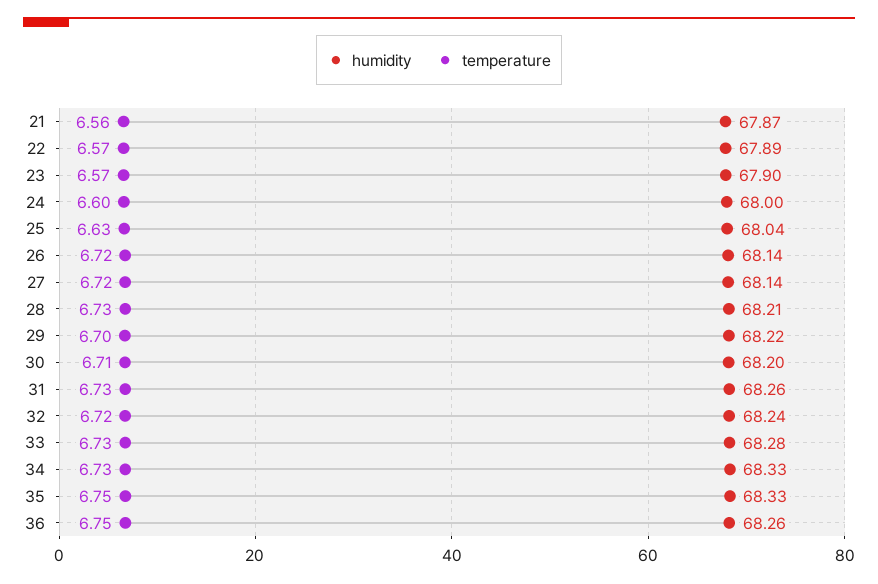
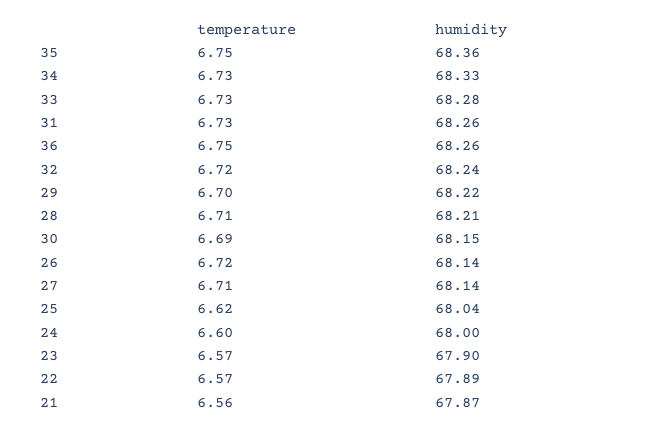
  {
    "humidity": {
      "21": 67.87,
      "22": 67.89,
      "23": 67.9,
      "24": 68,
      "25": 68.04,
      "26": 68.14,
      "27": 68.14,
      "28": 68.21,
      "29": 68.22,
-     "30": 68.2,
+     "30": 68.15,
      "31": 68.26,
      "32": 68.24,
      "33": 68.28,
      "34": 68.33,
-     "35": 68.33,
+     "35": 68.36,
      "36": 68.26
    },
    "temperature": {
      "21": 6.56,
      "22": 6.57,
      "23": 6.57,
      "24": 6.6,
-     "25": 6.63,
+     "25": 6.62,
      "26": 6.72,
-     "27": 6.72,
+     "27": 6.71,
-     "28": 6.73,
+     "28": 6.71,
      "29": 6.7,
-     "30": 6.71,
+     "30": 6.69,
      "31": 6.73,
      "32": 6.72,
      "33": 6.73,
      "34": 6.73,
      "35": 6.75,
      "36": 6.75
    }
  }

